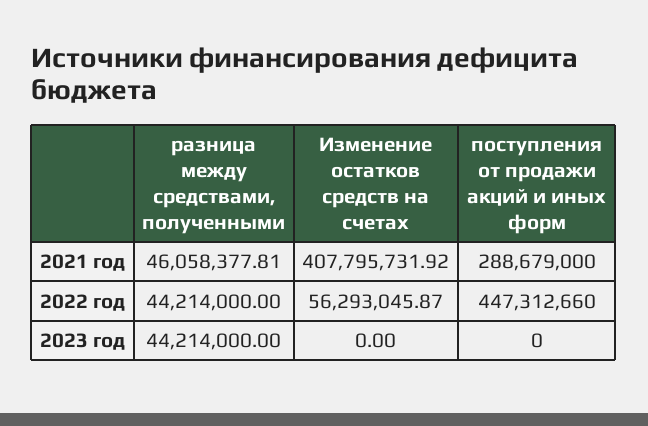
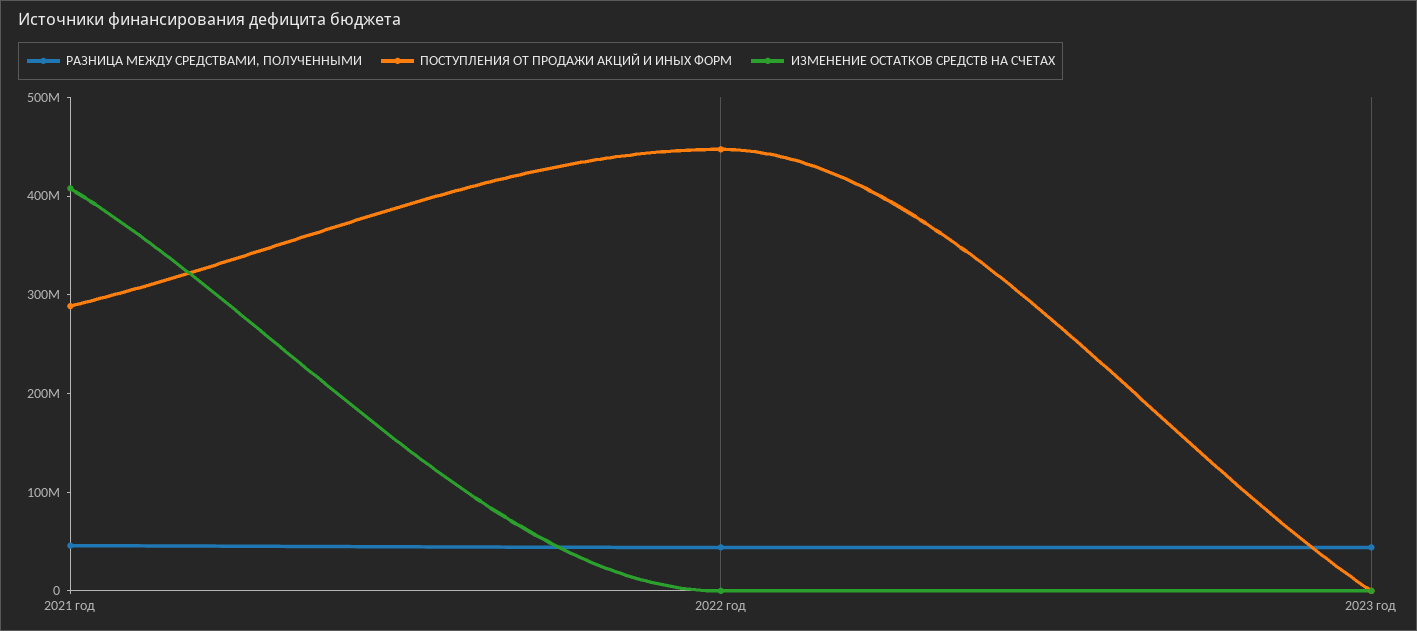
  {
    "разница между средствами, полученными": {
      "2021 год": 46058377.81,
      "2022 год": 44214000,
      "2023 год": 44214000
    },
    "Изменение остатков средств на счетах": {
      "2021 год": 407795731.92,
-     "2022 год": 56293045.87,
+     "2022 год": 0,
      "2023 год": 0
    },
    "поступления от продажи акций и иных форм": {
      "2021 год": 288679000,
      "2022 год": 447312660,
      "2023 год": 0
    }
  }

